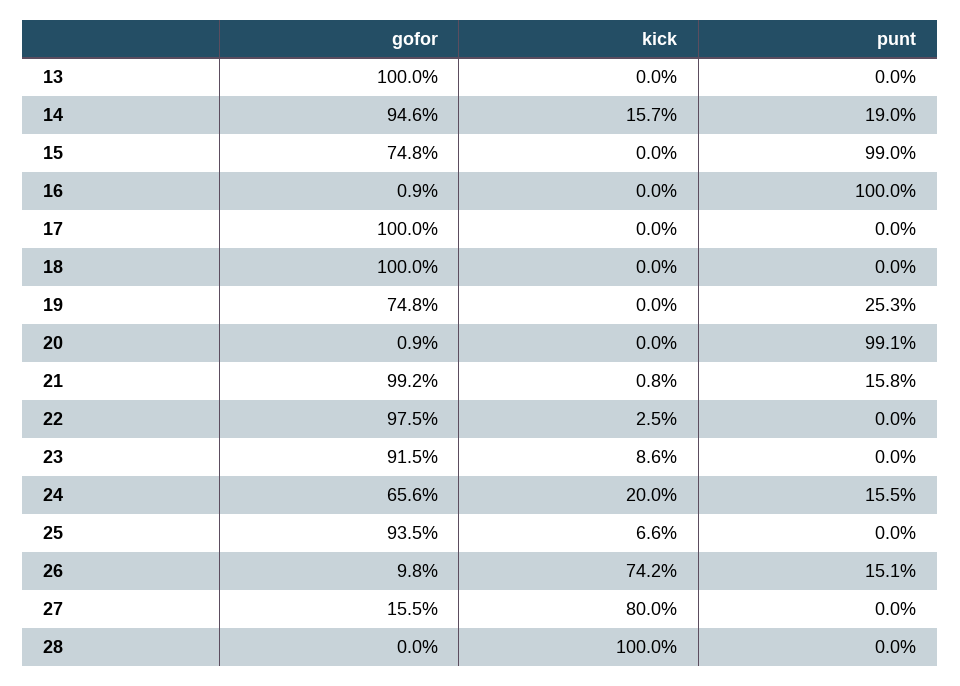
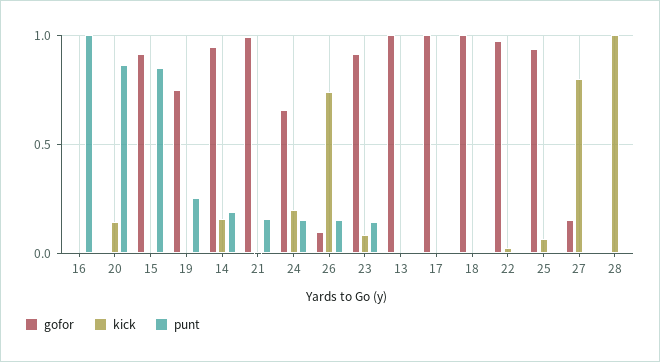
  {
    "gofor": {
      "13": 1,
      "14": 0.946,
-     "15": 0.748,
+     "15": 0.9,
      "16": 0.009,
      "17": 1,
      "18": 1,
      "19": 0.748,
      "20": 0.009,
      "21": 0.992,
      "22": 0.975,
      "23": 0.915,
      "24": 0.656,
      "25": 0.935,
      "26": 0.098,
      "27": 0.155,
      "28": 0
    },
    "kick": {
      "13": 0,
      "14": 0.157,
      "15": 0,
      "16": 0,
      "17": 0,
      "18": 0,
      "19": 0,
-     "20": 0,
+     "20": 0.15,
      "21": 0.008,
      "22": 0.025,
      "23": 0.086,
      "24": 0.2,
      "25": 0.066,
      "26": 0.742,
      "27": 0.8,
      "28": 1
    },
    "punt": {
      "13": 0,
      "14": 0.19,
-     "15": 0.99,
+     "15": 0.85,
      "16": 1,
      "17": 0,
      "18": 0,
      "19": 0.253,
-     "20": 0.991,
+     "20": 0.85,
      "21": 0.158,
      "22": 0,
-     "23": 0,
+     "23": 0.15,
      "24": 0.155,
      "25": 0,
      "26": 0.151,
      "27": 0,
      "28": 0
    }
  }

